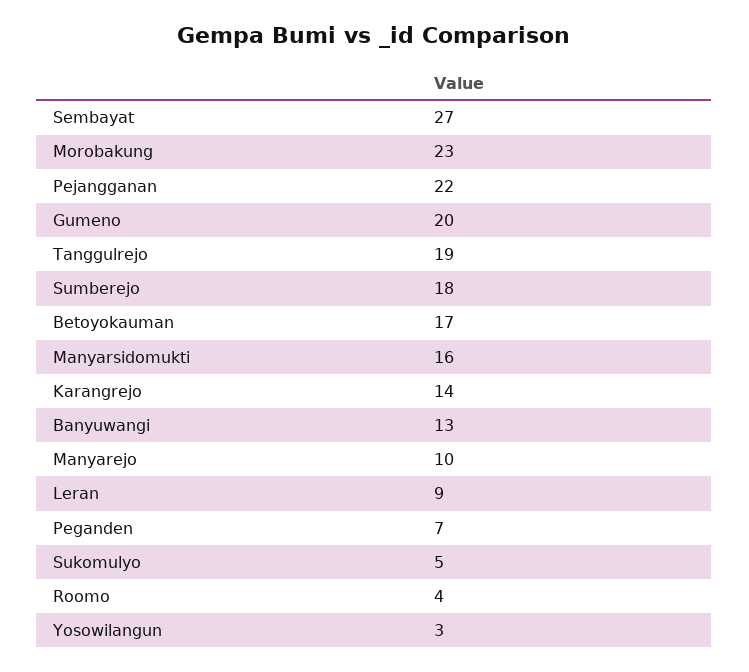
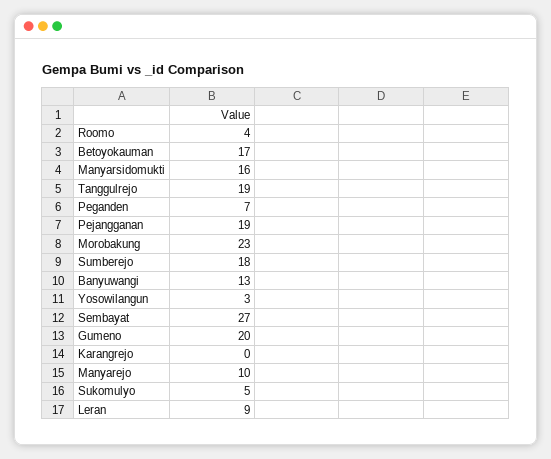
  {
    "Sembayat": 27,
    "Morobakung": 23,
-   "Pejangganan": 22,
+   "Pejangganan": 19,
    "Gumeno": 20,
    "Tanggulrejo": 19,
    "Sumberejo": 18,
    "Betoyokauman": 17,
    "Manyarsidomukti": 16,
-   "Karangrejo": 14,
+   "Karangrejo": 0,
    "Banyuwangi": 13,
    "Manyarejo": 10,
    "Leran": 9,
    "Peganden": 7,
    "Sukomulyo": 5,
    "Roomo": 4,
    "Yosowilangun": 3
  }

